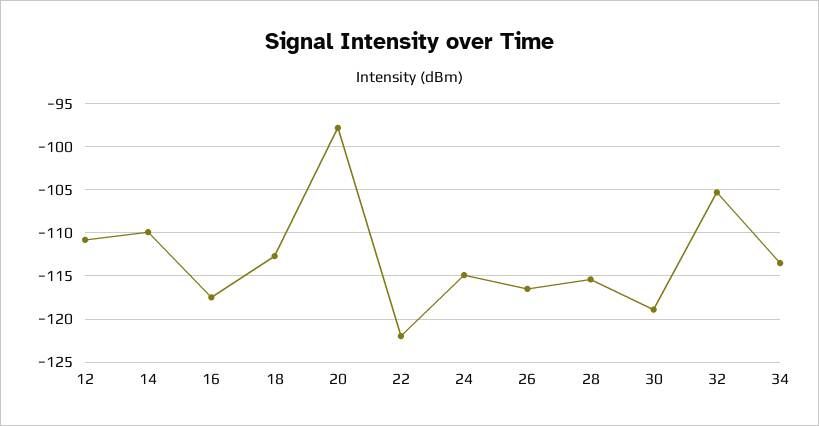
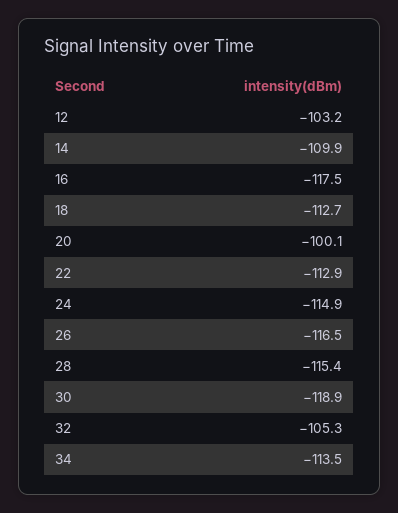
  {
-   "12": -111,
+   "12": -103.2,
    "14": -109.9,
    "16": -117.5,
    "18": -112.7,
-   "20": -98,
+   "20": -100.1,
-   "22": -122,
+   "22": -112.9,
    "24": -114.9,
    "26": -116.5,
    "28": -115.4,
    "30": -118.9,
    "32": -105.3,
    "34": -113.5
  }

